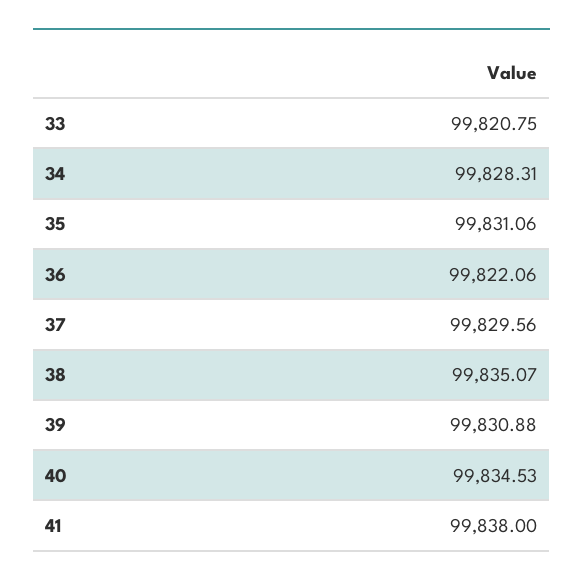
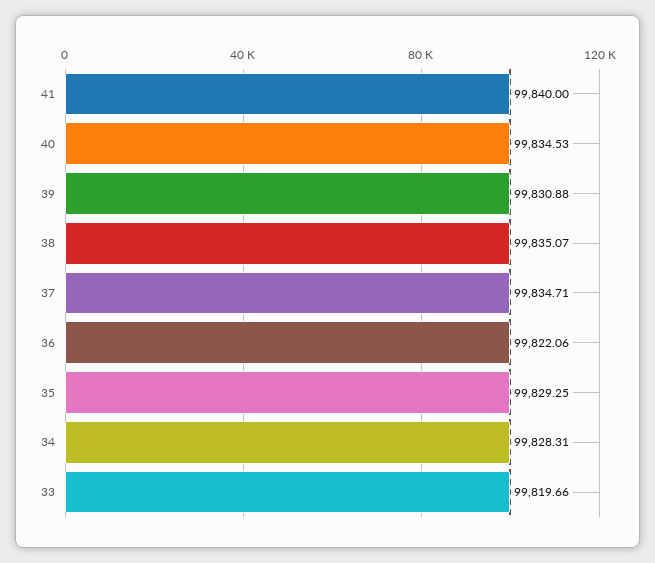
  {
-   "33": 99820.75,
+   "33": 99819.66,
    "34": 99828.31,
-   "35": 99831.06,
+   "35": 99829.25,
    "36": 99822.06,
-   "37": 99829.56,
+   "37": 99834.71,
    "38": 99835.07,
    "39": 99830.88,
    "40": 99834.53,
-   "41": 99838
+   "41": 99840
  }

